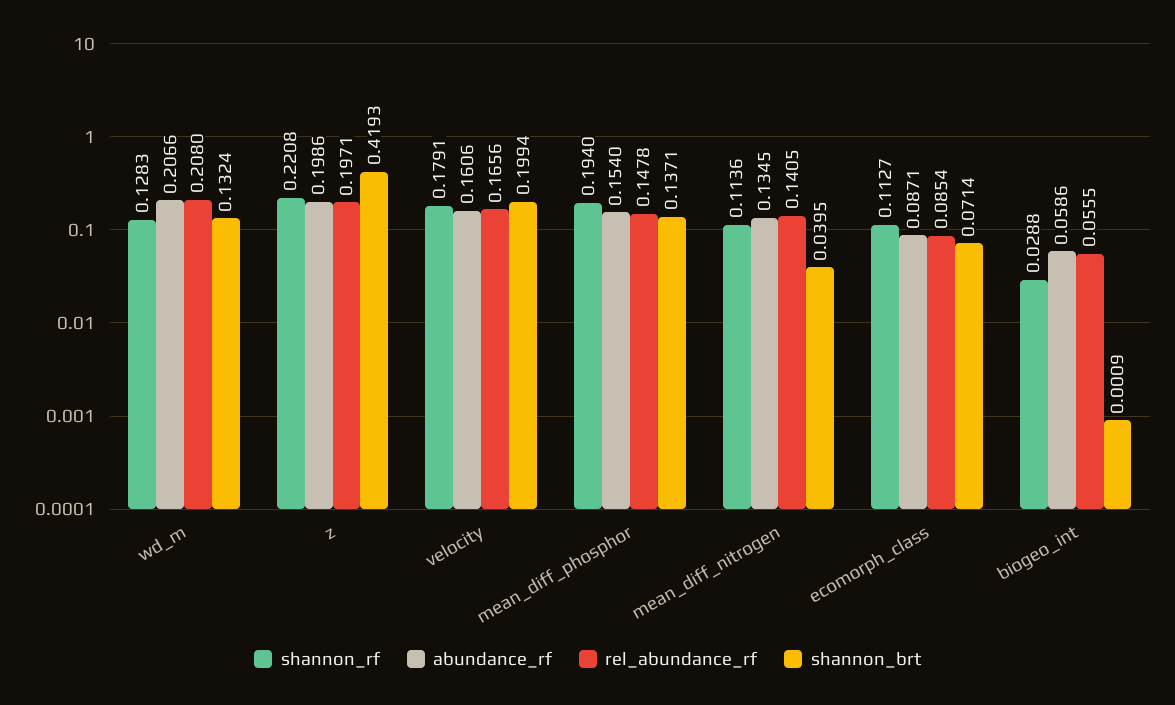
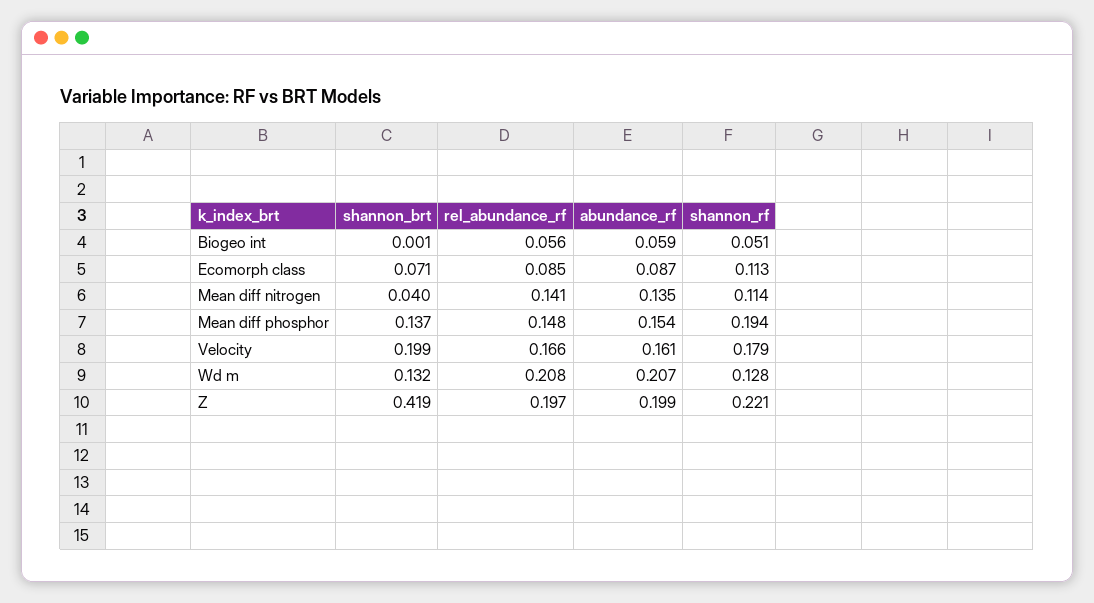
  {
    "shannon_rf": {
      "wd_m": 0.1283,
      "z": 0.2208,
      "velocity": 0.1791,
      "mean_diff_phosphor": 0.194,
      "mean_diff_nitrogen": 0.1136,
      "ecomorph_class": 0.1127,
-     "biogeo_int": 0.0288
+     "biogeo_int": 0.051
    },
    "abundance_rf": {
      "wd_m": 0.2066,
      "z": 0.1986,
      "velocity": 0.1606,
      "mean_diff_phosphor": 0.154,
      "mean_diff_nitrogen": 0.1345,
      "ecomorph_class": 0.0871,
      "biogeo_int": 0.0586
    },
    "rel_abundance_rf": {
      "wd_m": 0.208,
      "z": 0.1971,
      "velocity": 0.1656,
      "mean_diff_phosphor": 0.1478,
      "mean_diff_nitrogen": 0.1405,
      "ecomorph_class": 0.0854,
      "biogeo_int": 0.0555
    },
    "shannon_brt": {
      "wd_m": 0.1324,
      "z": 0.4193,
      "velocity": 0.1994,
      "mean_diff_phosphor": 0.1371,
      "mean_diff_nitrogen": 0.0395,
      "ecomorph_class": 0.0714,
      "biogeo_int": 0.0009
    }
  }

